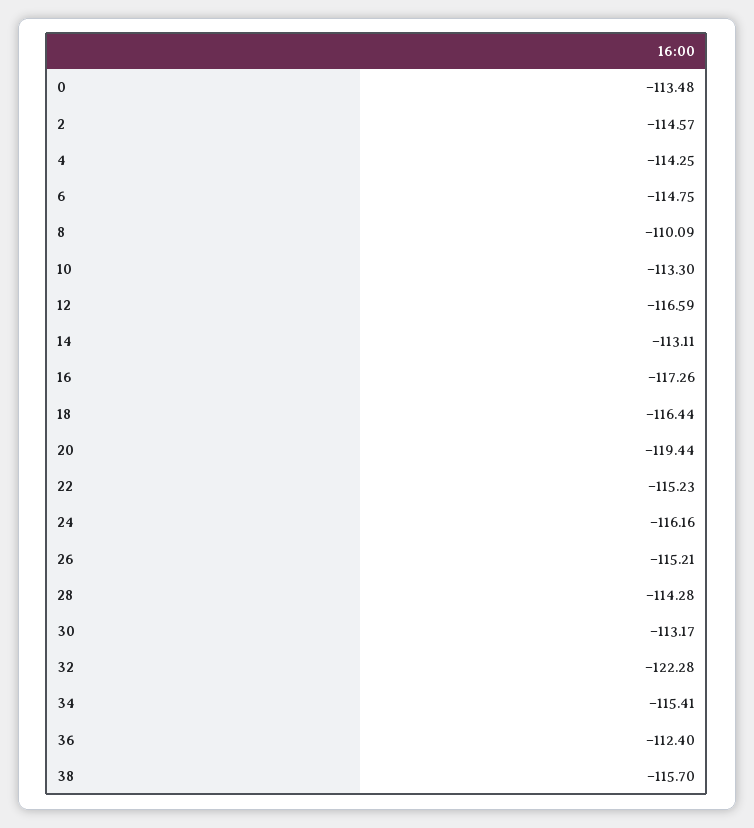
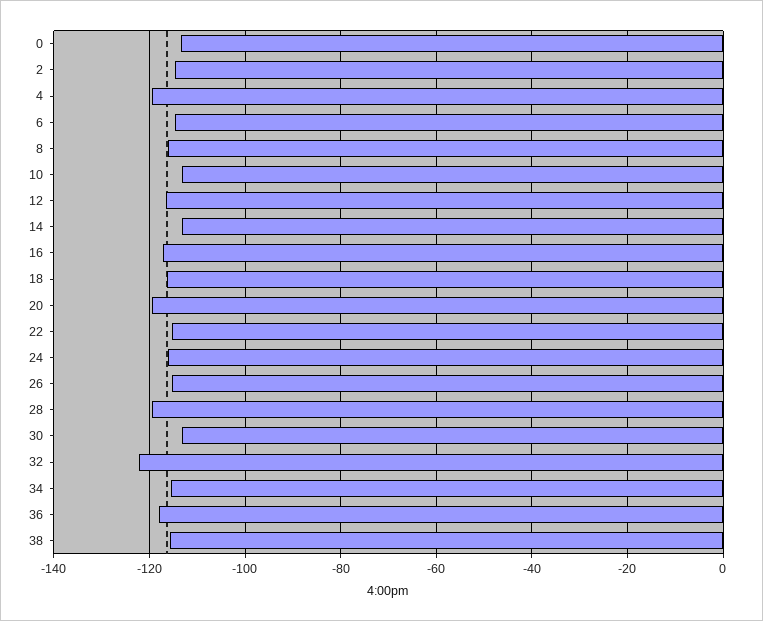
  {
    "0": -113.48,
    "2": -114.57,
-   "4": -114.25,
+   "4": -120,
    "6": -114.75,
-   "8": -110.09,
+   "8": -116,
    "10": -113.3,
    "12": -116.59,
    "14": -113.11,
    "16": -117.26,
    "18": -116.44,
    "20": -119.44,
    "22": -115.23,
    "24": -116.16,
    "26": -115.21,
-   "28": -114.28,
+   "28": -120,
    "30": -113.17,
    "32": -122.28,
    "34": -115.41,
-   "36": -112.4,
+   "36": -118,
    "38": -115.7
  }

